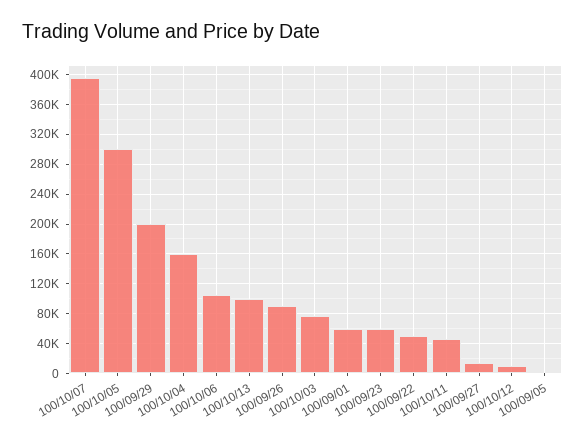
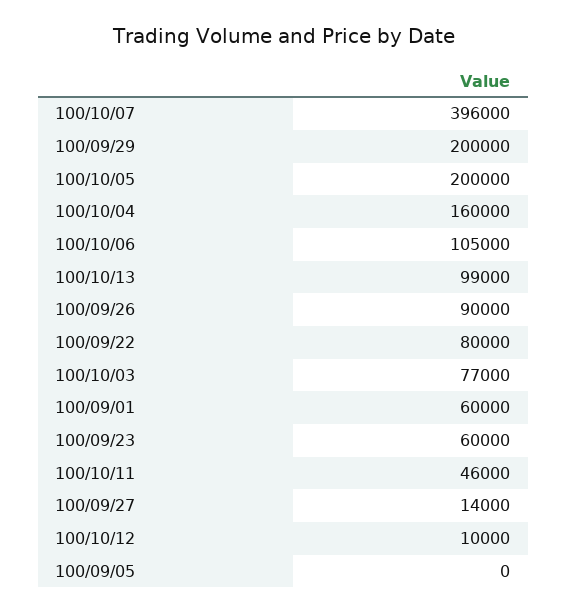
  {
    "100/10/07": 396000,
-   "100/10/05": 300000,
+   "100/10/05": 200000,
    "100/09/29": 200000,
    "100/10/04": 160000,
    "100/10/06": 105000,
    "100/10/13": 99000,
    "100/09/26": 90000,
    "100/10/03": 77000,
    "100/09/01": 60000,
    "100/09/23": 60000,
-   "100/09/22": 50000,
+   "100/09/22": 80000,
    "100/10/11": 46000,
    "100/09/27": 14000,
    "100/10/12": 10000,
    "100/09/05": 0
  }

